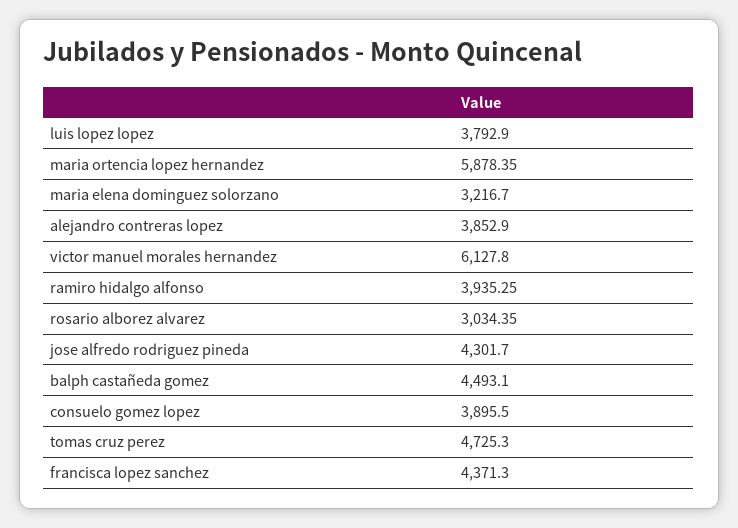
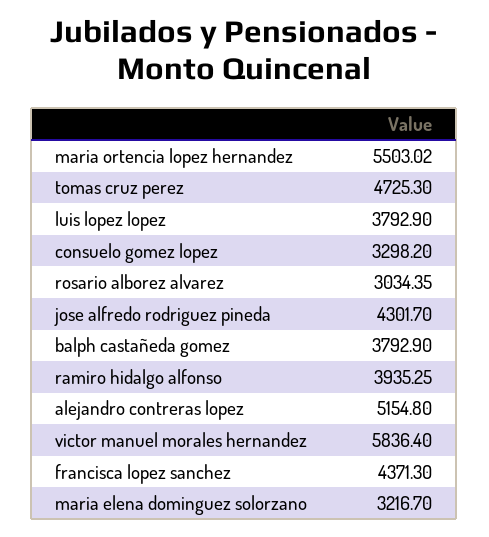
  {
    "luis lopez lopez": 3792.9,
-   "maria ortencia lopez hernandez": 5878.35,
+   "maria ortencia lopez hernandez": 5503.02,
    "maria elena dominguez solorzano": 3216.7,
-   "alejandro contreras lopez": 3852.9,
+   "alejandro contreras lopez": 5154.8,
-   "victor manuel morales hernandez": 6127.8,
+   "victor manuel morales hernandez": 5836.4,
    "ramiro hidalgo alfonso": 3935.25,
    "rosario alborez alvarez": 3034.35,
    "jose alfredo rodriguez pineda": 4301.7,
-   "balph castañeda gomez": 4493.1,
+   "balph castañeda gomez": 3792.9,
-   "consuelo gomez lopez": 3895.5,
+   "consuelo gomez lopez": 3298.2,
    "tomas cruz perez": 4725.3,
    "francisca lopez sanchez": 4371.3
  }

